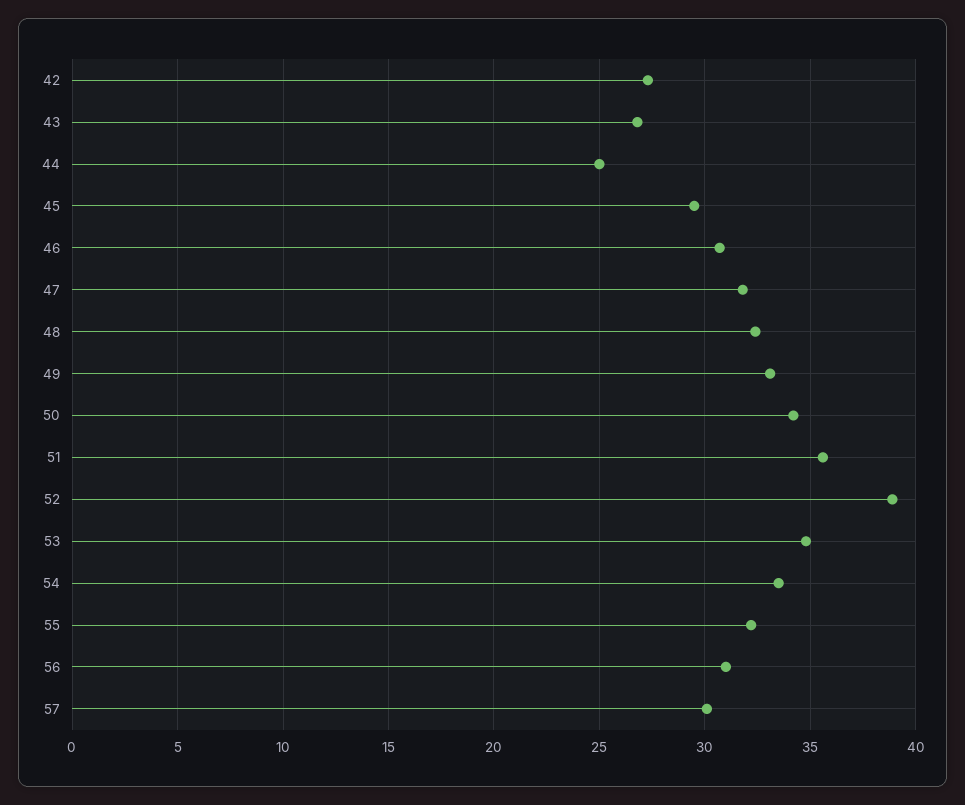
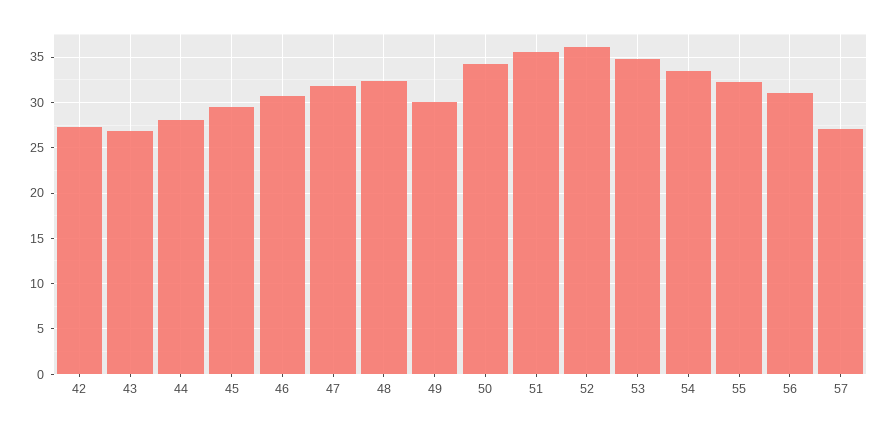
  {
    "42": 27.5,
    "43": 27,
-   "44": 25,
+   "44": 28,
    "45": 29.5,
    "46": 30.5,
    "47": 32,
    "48": 32.5,
-   "49": 33,
+   "49": 30,
    "50": 34,
    "51": 35.5,
-   "52": 39,
+   "52": 36,
    "53": 35,
    "54": 33.5,
    "55": 32,
    "56": 31,
-   "57": 30
+   "57": 27
  }

